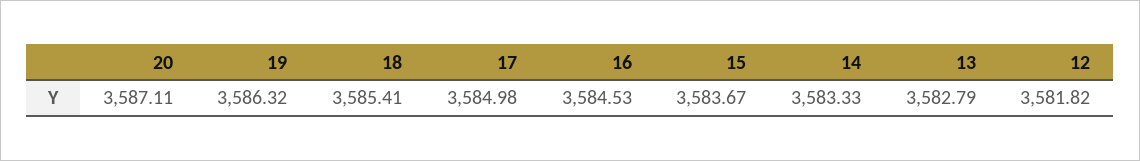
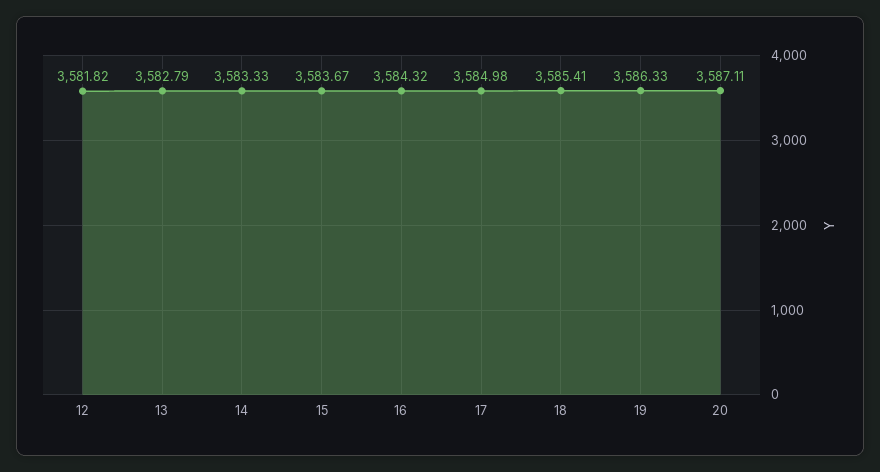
  {
    "20": 3587.11,
-   "19": 3586.32,
+   "19": 3586.33,
    "18": 3585.41,
    "17": 3584.98,
-   "16": 3584.53,
+   "16": 3584.32,
    "15": 3583.67,
    "14": 3583.33,
    "13": 3582.79,
    "12": 3581.82
  }

